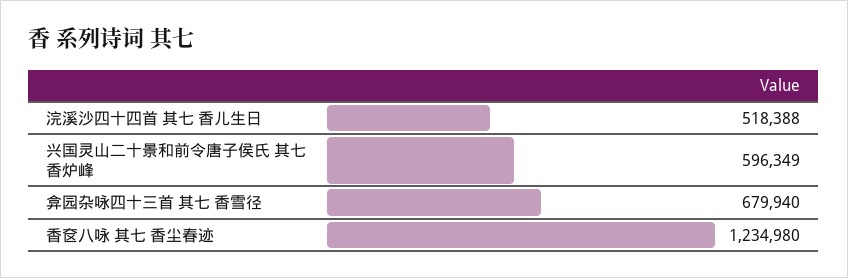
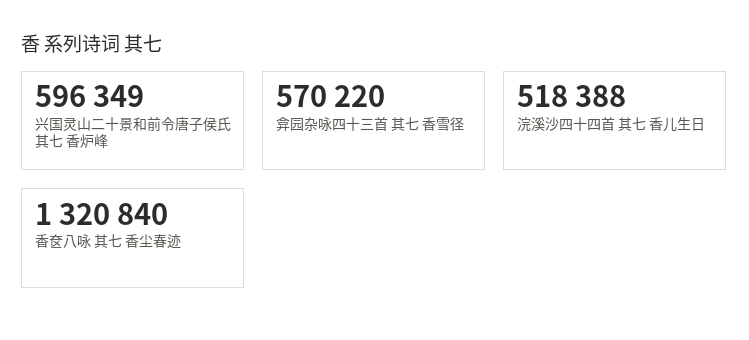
  {
    "浣溪沙四十四首 其七 香儿生日": 518388,
    "兴国灵山二十景和前令唐子侯氏 其七 香炉峰": 596349,
-   "弇园杂咏四十三首 其七 香雪径": 679940,
+   "弇园杂咏四十三首 其七 香雪径": 570220,
-   "香奁八咏 其七 香尘春迹": 1234980
+   "香奁八咏 其七 香尘春迹": 1320840
  }

